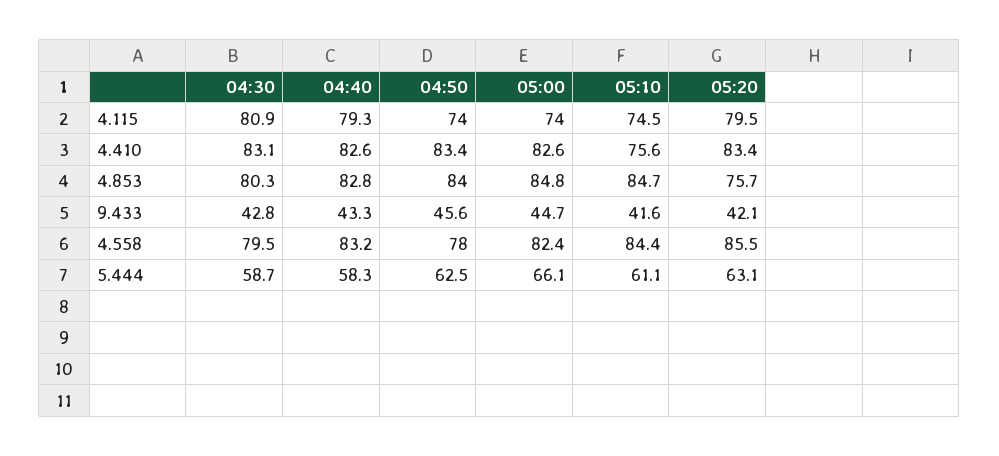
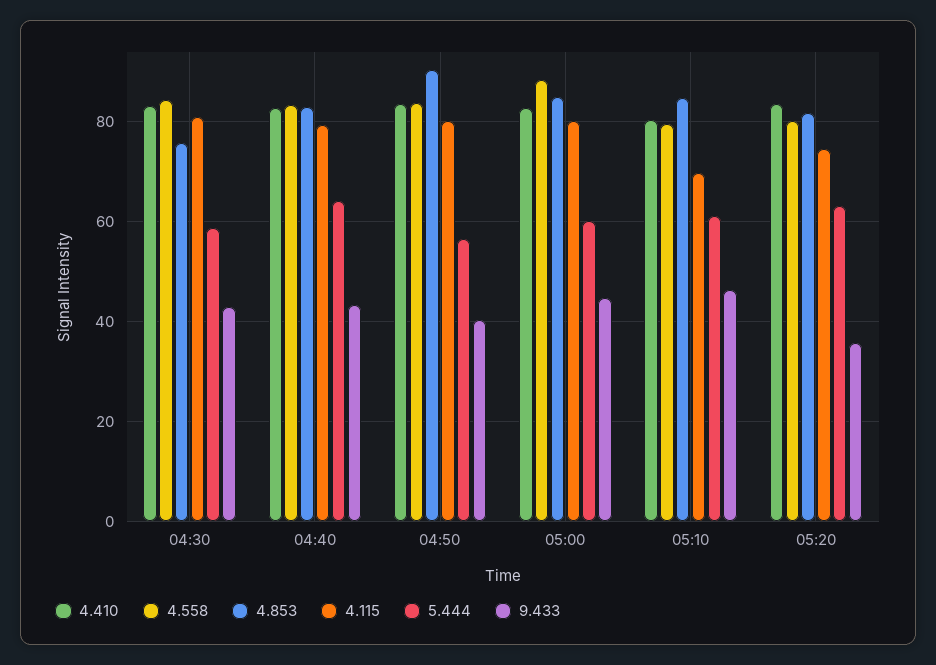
  {
    "4.115": {
      "04:30": 80.9,
      "04:40": 79.3,
-     "04:50": 74,
+     "04:50": 80,
-     "05:00": 74,
+     "05:00": 80,
-     "05:10": 74.5,
+     "05:10": 70,
-     "05:20": 79.5
+     "05:20": 74
    },
    "4.410": {
      "04:30": 83.1,
      "04:40": 82.6,
      "04:50": 83.4,
      "05:00": 82.6,
-     "05:10": 75.6,
+     "05:10": 80,
      "05:20": 83.4
    },
    "4.853": {
-     "04:30": 80.3,
+     "04:30": 76,
      "04:40": 82.8,
-     "04:50": 84,
+     "04:50": 90,
      "05:00": 84.8,
      "05:10": 84.7,
-     "05:20": 75.7
+     "05:20": 82
    },
    "9.433": {
      "04:30": 42.8,
      "04:40": 43.3,
-     "04:50": 45.6,
+     "04:50": 40,
      "05:00": 44.7,
-     "05:10": 41.6,
+     "05:10": 46,
-     "05:20": 42.1
+     "05:20": 36
    },
    "4.558": {
-     "04:30": 79.5,
+     "04:30": 84,
      "04:40": 83.2,
-     "04:50": 78,
+     "04:50": 84,
-     "05:00": 82.4,
+     "05:00": 88,
-     "05:10": 84.4,
+     "05:10": 80,
-     "05:20": 85.5
+     "05:20": 80
    },
    "5.444": {
      "04:30": 58.7,
-     "04:40": 58.3,
+     "04:40": 64,
-     "04:50": 62.5,
+     "04:50": 56,
-     "05:00": 66.1,
+     "05:00": 60,
      "05:10": 61.1,
      "05:20": 63.1
    }
  }

